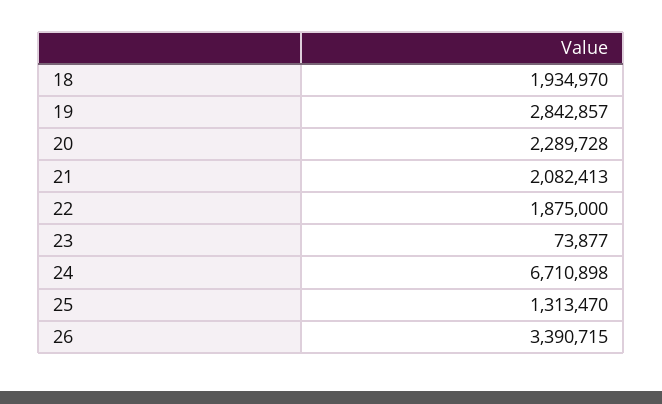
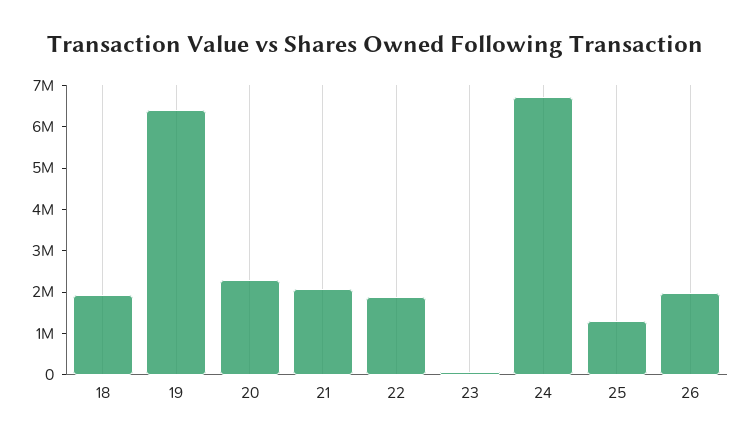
  {
    "18": 1934970,
-   "19": 2842857,
+   "19": 6400000,
    "20": 2289728,
    "21": 2082413,
    "22": 1875000,
    "23": 73877,
    "24": 6710898,
    "25": 1313470,
-   "26": 3390715
+   "26": 2000000
  }

